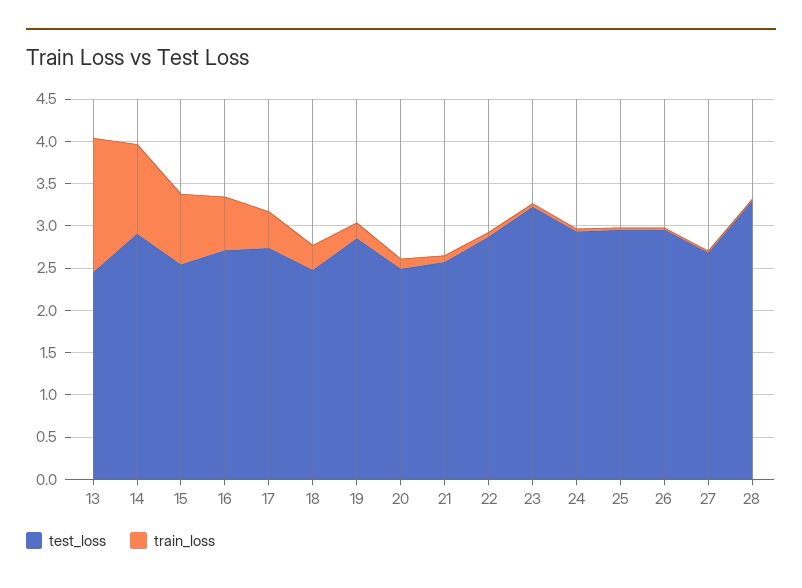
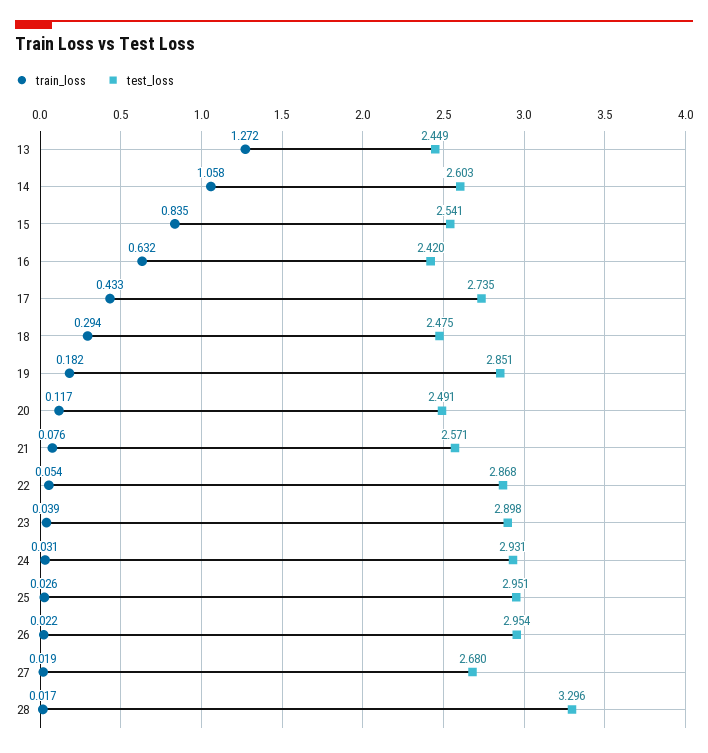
  {
    "test_loss": {
      "13": 2.449,
-     "14": 2.9,
+     "14": 2.603,
      "15": 2.541,
-     "16": 2.7,
+     "16": 2.42,
      "17": 2.735,
      "18": 2.475,
      "19": 2.851,
      "20": 2.491,
      "21": 2.571,
      "22": 2.868,
-     "23": 3.2,
+     "23": 2.898,
      "24": 2.931,
      "25": 2.951,
      "26": 2.954,
      "27": 2.68,
      "28": 3.296
    },
    "train_loss": {
-     "13": 1.6,
+     "13": 1.272,
      "14": 1.058,
      "15": 0.835,
      "16": 0.632,
      "17": 0.433,
      "18": 0.294,
      "19": 0.182,
      "20": 0.117,
      "21": 0.076,
      "22": 0.054,
      "23": 0.039,
      "24": 0.031,
      "25": 0.026,
      "26": 0.022,
      "27": 0.019,
      "28": 0.017
    }
  }

